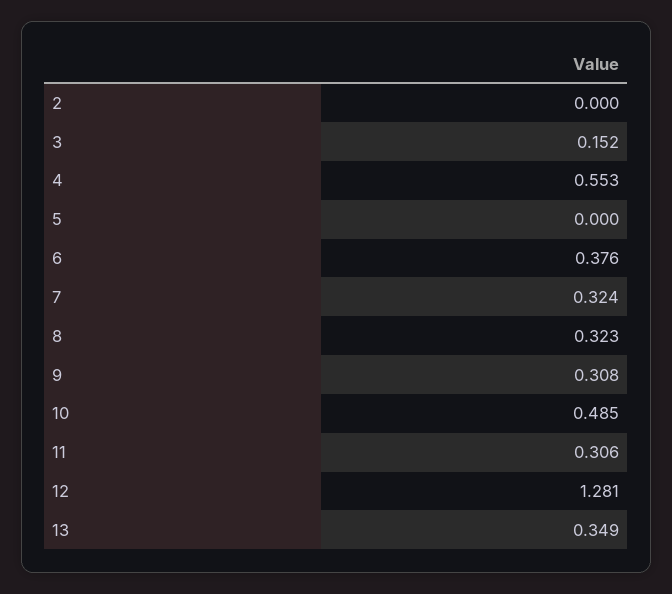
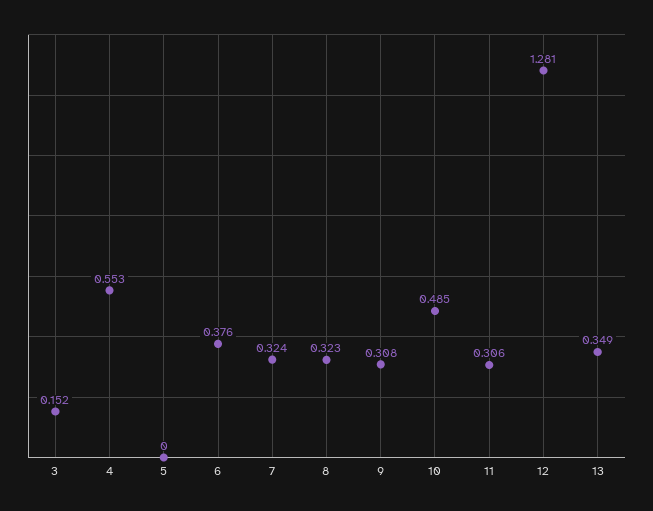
  {
-   "2": 0,
    "3": 0.152,
    "4": 0.553,
    "5": 0,
    "6": 0.376,
    "7": 0.324,
    "8": 0.323,
    "9": 0.308,
    "10": 0.485,
    "11": 0.306,
    "12": 1.281,
    "13": 0.349
  }

